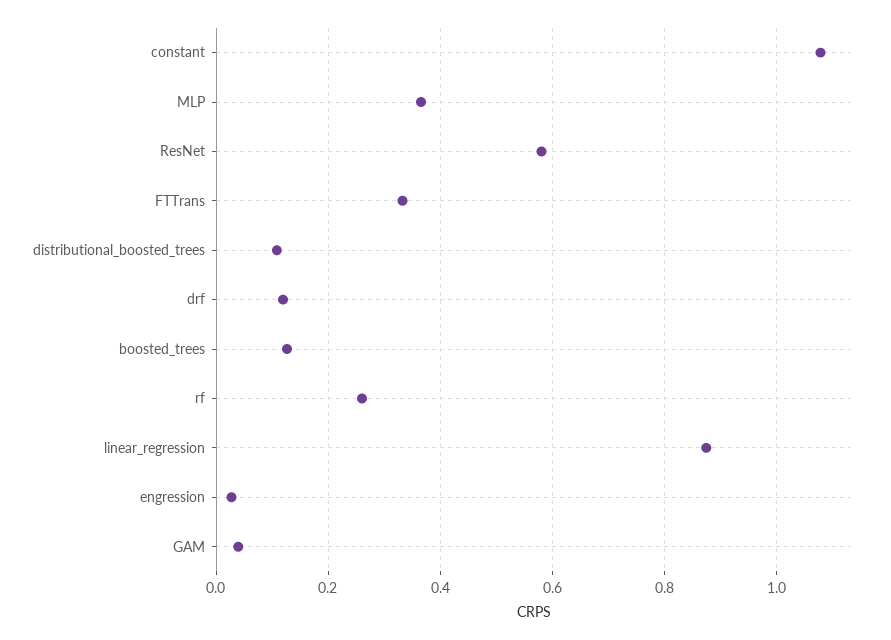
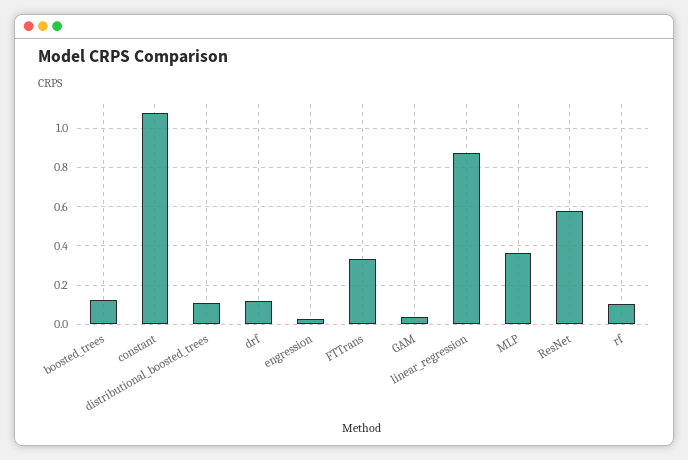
  {
    "constant": 1.08,
    "MLP": 0.36,
    "ResNet": 0.58,
    "FTTrans": 0.34,
    "distributional_boosted_trees": 0.1,
    "drf": 0.12,
    "boosted_trees": 0.12,
-   "rf": 0.26,
+   "rf": 0.1,
    "linear_regression": 0.88,
    "engression": 0.02,
    "GAM": 0.04
  }

